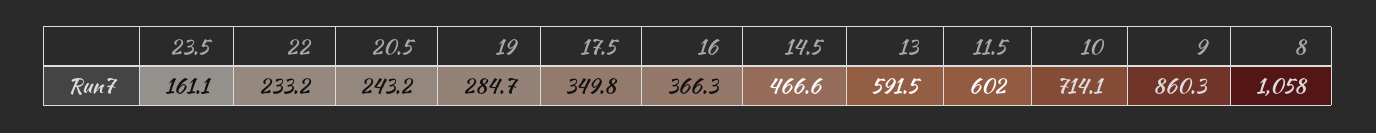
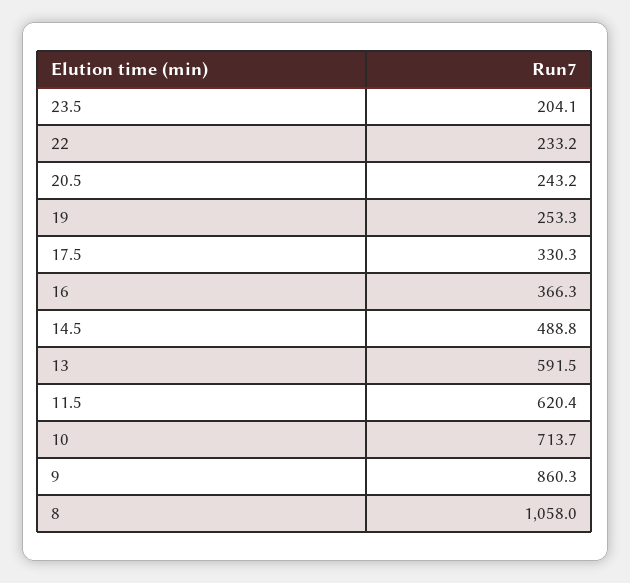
  {
-   "23.5": 161.1,
+   "23.5": 204.1,
    "22": 233.2,
    "20.5": 243.2,
-   "19": 284.7,
+   "19": 253.3,
-   "17.5": 349.8,
+   "17.5": 330.3,
    "16": 366.3,
-   "14.5": 466.6,
+   "14.5": 488.8,
    "13": 591.5,
-   "11.5": 602,
+   "11.5": 620.4,
-   "10": 714.1,
+   "10": 713.7,
    "9": 860.3,
    "8": 1058
  }

